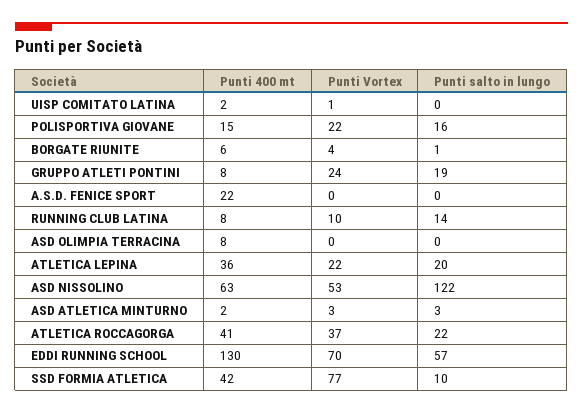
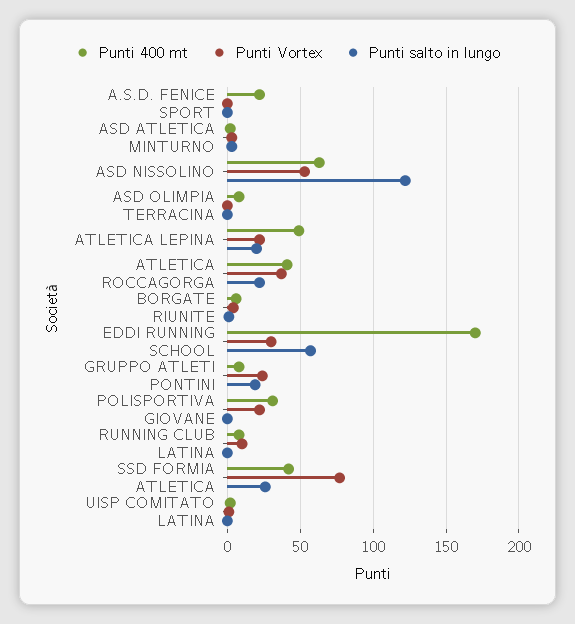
  {
    "Punti 400 mt": {
      "UISP COMITATO LATINA": 2,
-     "POLISPORTIVA GIOVANE": 15,
+     "POLISPORTIVA GIOVANE": 30,
      "BORGATE RIUNITE": 6,
      "GRUPPO ATLETI PONTINI": 8,
      "A.S.D. FENICE SPORT": 22,
      "RUNNING CLUB LATINA": 8,
      "ASD OLIMPIA TERRACINA": 8,
-     "ATLETICA LEPINA": 36,
+     "ATLETICA LEPINA": 50,
      "ASD NISSOLINO": 63,
      "ASD ATLETICA MINTURNO": 2,
      "ATLETICA ROCCAGORGA": 41,
-     "EDDI RUNNING SCHOOL": 130,
+     "EDDI RUNNING SCHOOL": 170,
      "SSD FORMIA ATLETICA": 42
    },
    "Punti Vortex": {
      "UISP COMITATO LATINA": 1,
      "POLISPORTIVA GIOVANE": 22,
      "BORGATE RIUNITE": 4,
      "GRUPPO ATLETI PONTINI": 24,
      "A.S.D. FENICE SPORT": 0,
      "RUNNING CLUB LATINA": 10,
      "ASD OLIMPIA TERRACINA": 0,
      "ATLETICA LEPINA": 22,
      "ASD NISSOLINO": 53,
      "ASD ATLETICA MINTURNO": 3,
      "ATLETICA ROCCAGORGA": 37,
-     "EDDI RUNNING SCHOOL": 70,
+     "EDDI RUNNING SCHOOL": 30,
      "SSD FORMIA ATLETICA": 77
    },
    "Punti salto in lungo": {
      "UISP COMITATO LATINA": 0,
-     "POLISPORTIVA GIOVANE": 16,
+     "POLISPORTIVA GIOVANE": 0,
      "BORGATE RIUNITE": 1,
      "GRUPPO ATLETI PONTINI": 19,
      "A.S.D. FENICE SPORT": 0,
-     "RUNNING CLUB LATINA": 14,
+     "RUNNING CLUB LATINA": 0,
      "ASD OLIMPIA TERRACINA": 0,
      "ATLETICA LEPINA": 20,
      "ASD NISSOLINO": 122,
      "ASD ATLETICA MINTURNO": 3,
      "ATLETICA ROCCAGORGA": 22,
      "EDDI RUNNING SCHOOL": 57,
-     "SSD FORMIA ATLETICA": 10
+     "SSD FORMIA ATLETICA": 25
    }
  }

